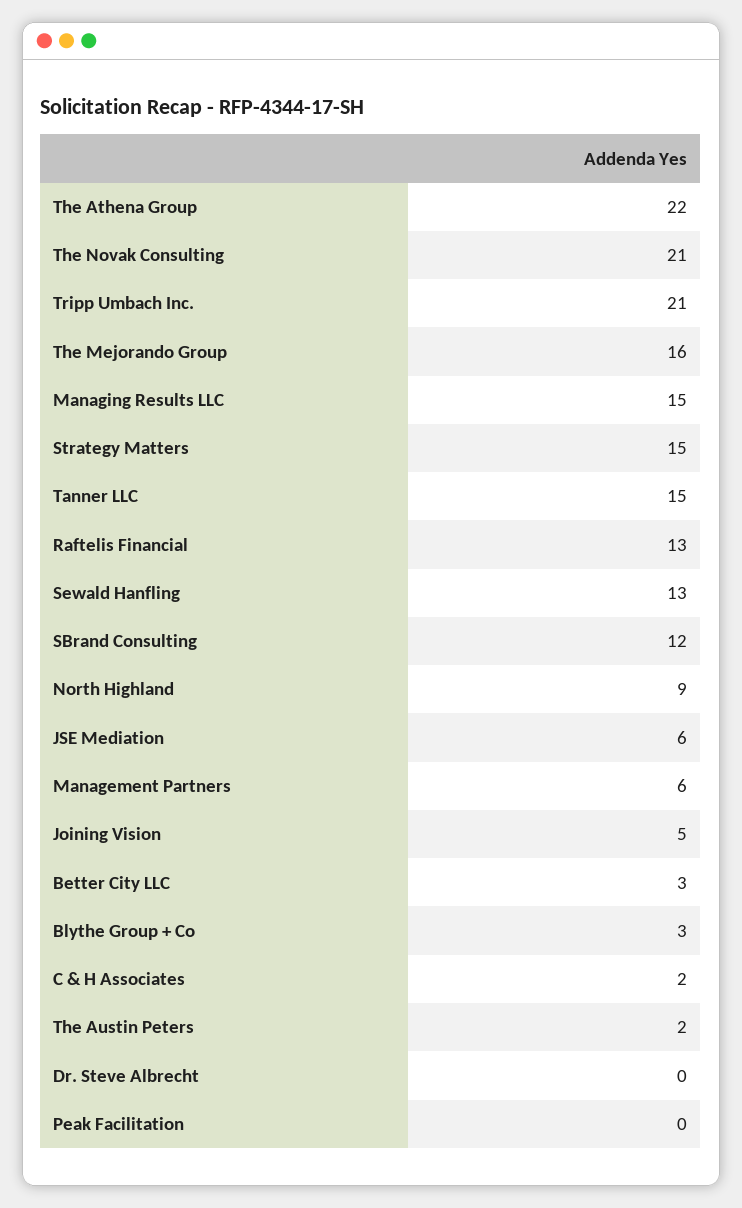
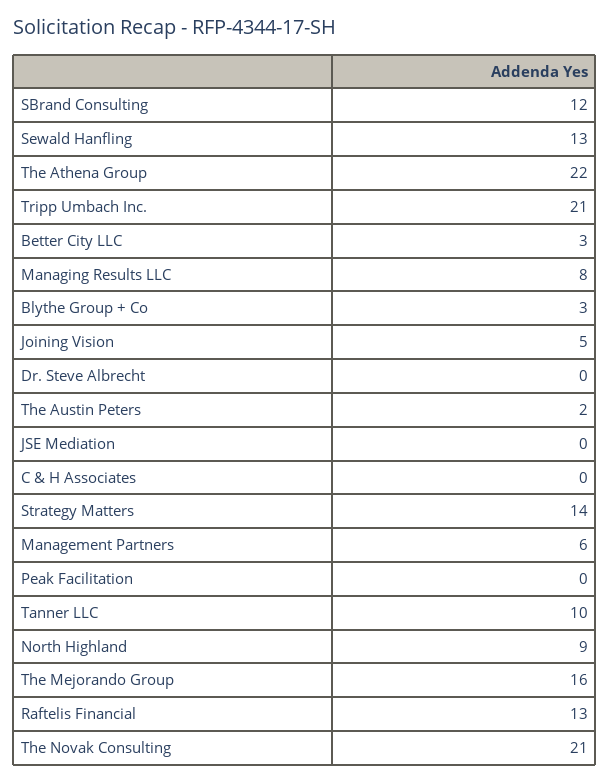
  {
    "The Athena Group": 22,
    "The Novak Consulting": 21,
    "Tripp Umbach Inc.": 21,
    "The Mejorando Group": 16,
-   "Managing Results LLC": 15,
+   "Managing Results LLC": 8,
-   "Strategy Matters": 15,
+   "Strategy Matters": 14,
-   "Tanner LLC": 15,
+   "Tanner LLC": 10,
    "Raftelis Financial": 13,
    "Sewald Hanfling": 13,
    "SBrand Consulting": 12,
    "North Highland": 9,
-   "JSE Mediation": 6,
+   "JSE Mediation": 0,
    "Management Partners": 6,
    "Joining Vision": 5,
    "Better City LLC": 3,
    "Blythe Group + Co": 3,
-   "C & H Associates": 2,
+   "C & H Associates": 0,
    "The Austin Peters": 2,
    "Dr. Steve Albrecht": 0,
    "Peak Facilitation": 0
  }

